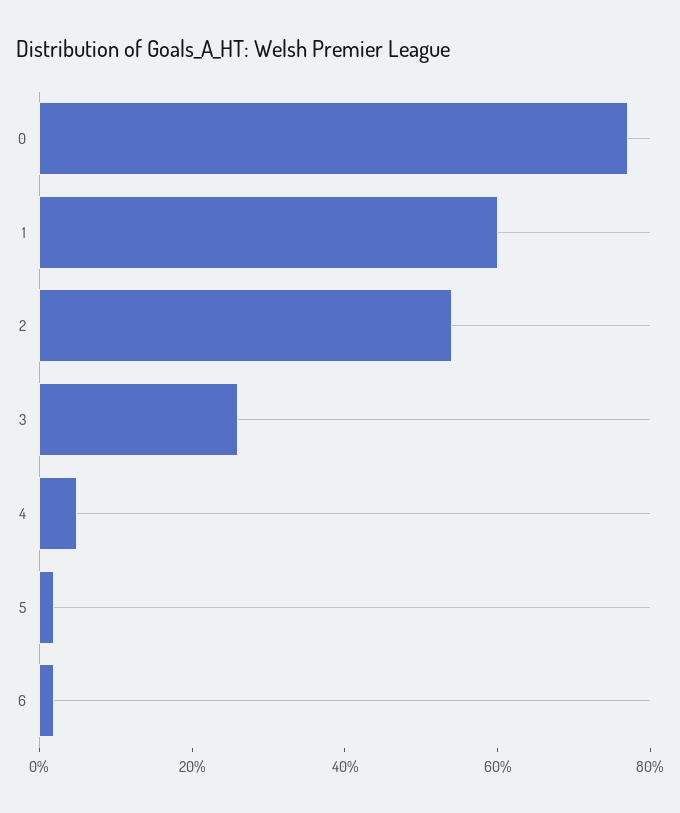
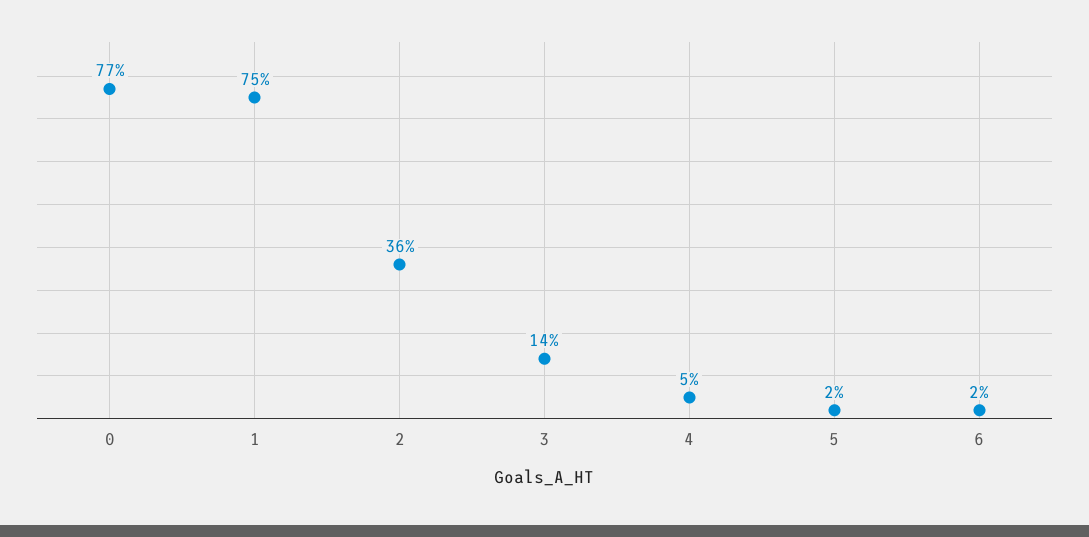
  {
    "0": 77,
-   "1": 60,
+   "1": 75,
-   "2": 55,
+   "2": 36,
-   "3": 25,
+   "3": 14,
    "4": 5,
    "5": 2,
    "6": 2
  }

